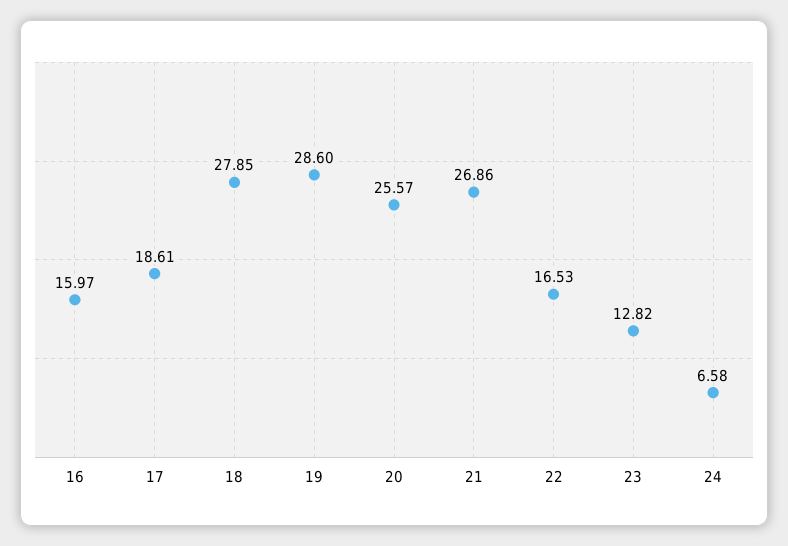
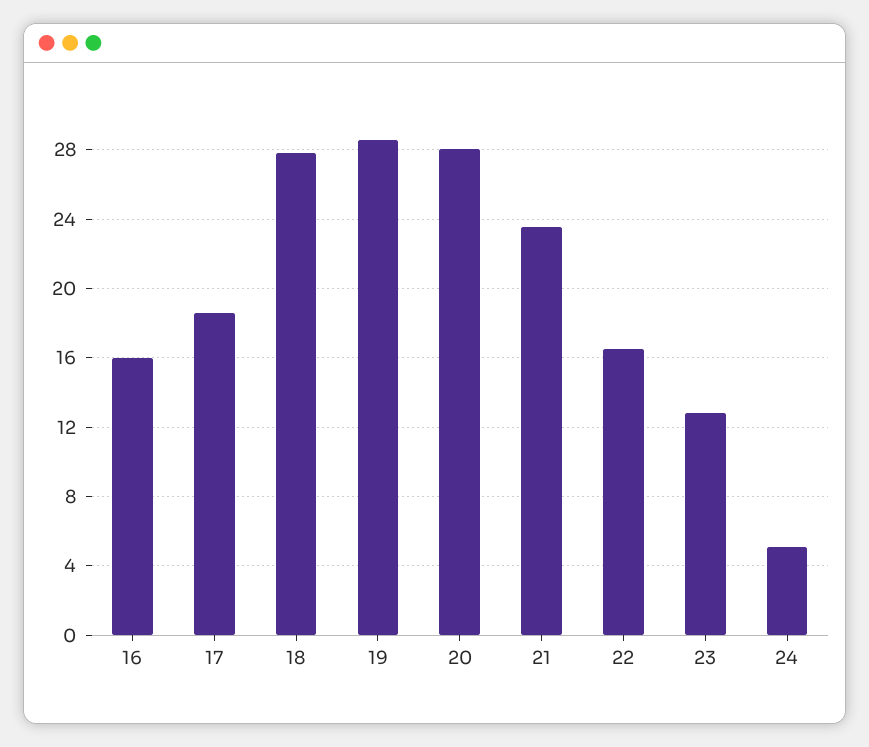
  {
    "16": 15.97,
    "17": 18.61,
    "18": 27.85,
    "19": 28.6,
-   "20": 25.57,
+   "20": 28,
-   "21": 26.86,
+   "21": 23.5,
    "22": 16.53,
    "23": 12.82,
-   "24": 6.58
+   "24": 5
  }

